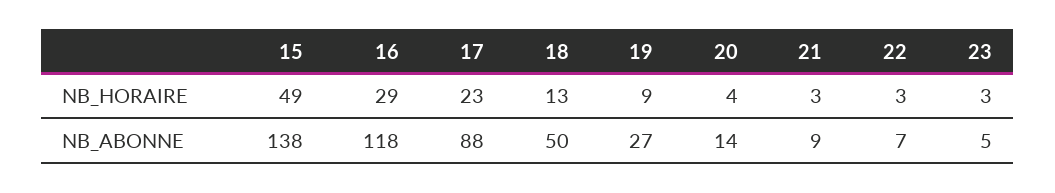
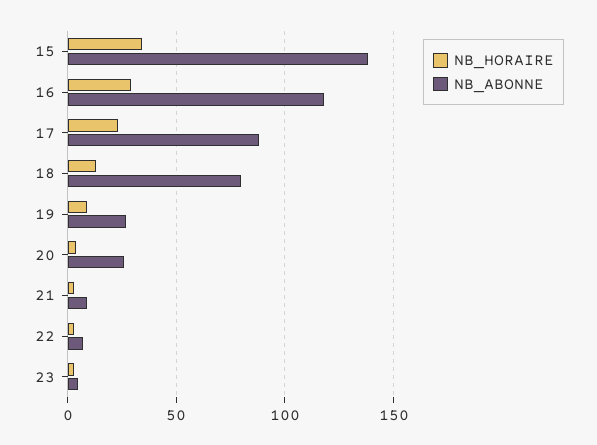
  {
    "NB_HORAIRE": {
-     "15": 49,
+     "15": 35,
      "16": 29,
      "17": 23,
      "18": 13,
      "19": 9,
      "20": 4,
      "21": 3,
      "22": 3,
      "23": 3
    },
    "NB_ABONNE": {
      "15": 138,
      "16": 118,
      "17": 88,
-     "18": 50,
+     "18": 80,
      "19": 27,
-     "20": 14,
+     "20": 25,
      "21": 9,
      "22": 7,
      "23": 5
    }
  }

